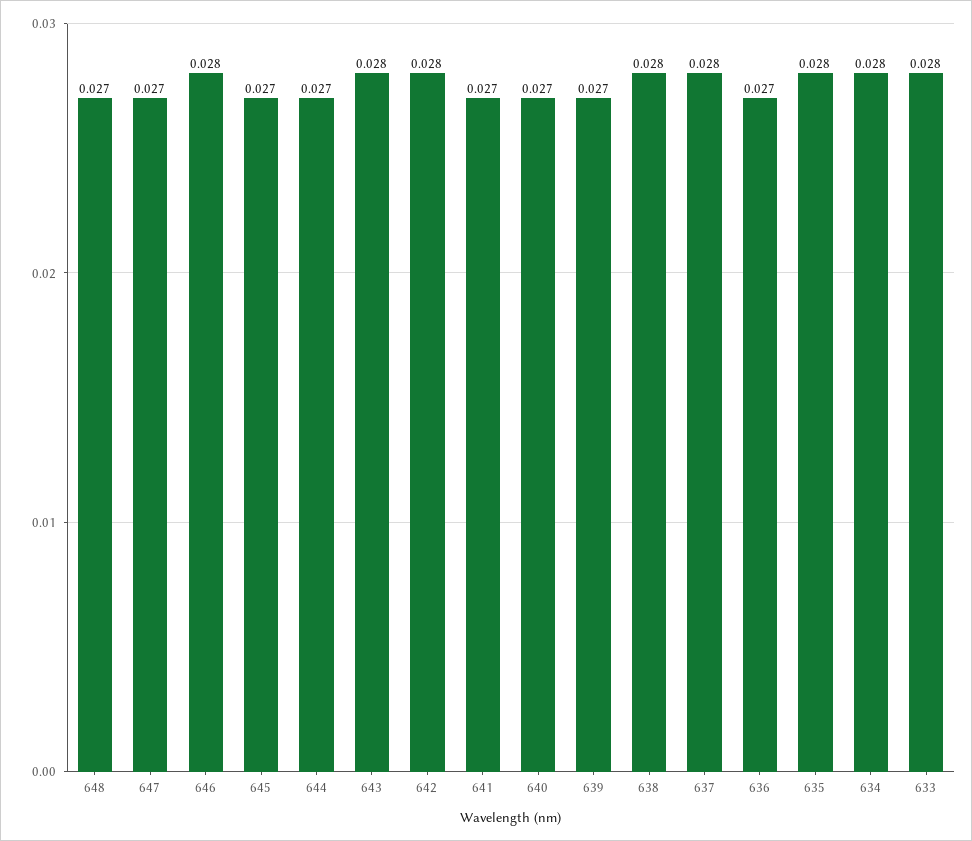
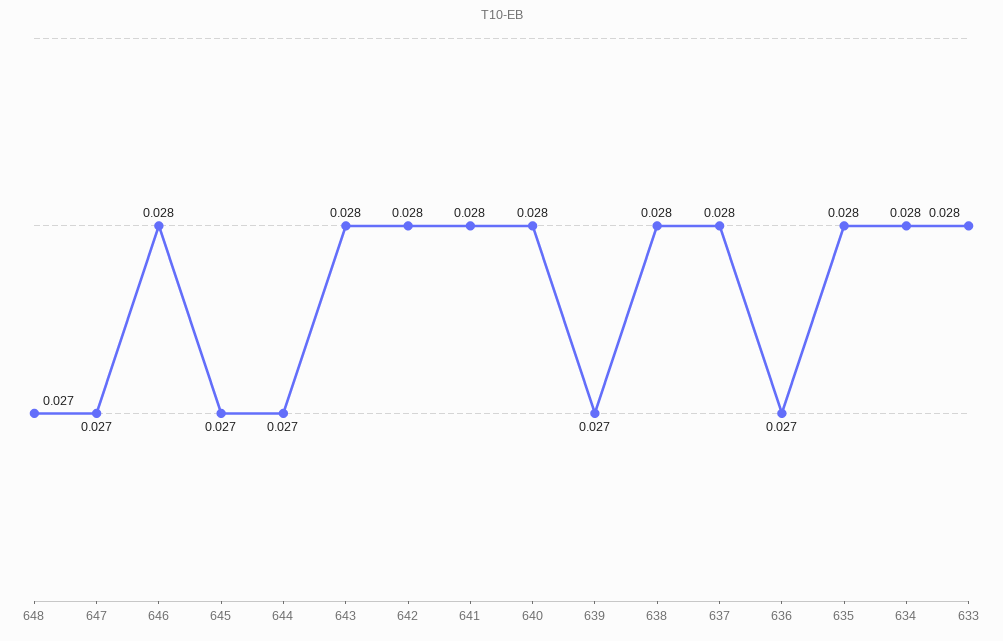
  {
    "648": 0.027,
    "647": 0.027,
    "646": 0.028,
    "645": 0.027,
    "644": 0.027,
    "643": 0.028,
    "642": 0.028,
-   "641": 0.027,
+   "641": 0.028,
-   "640": 0.027,
+   "640": 0.028,
    "639": 0.027,
    "638": 0.028,
    "637": 0.028,
    "636": 0.027,
    "635": 0.028,
    "634": 0.028,
    "633": 0.028
  }

